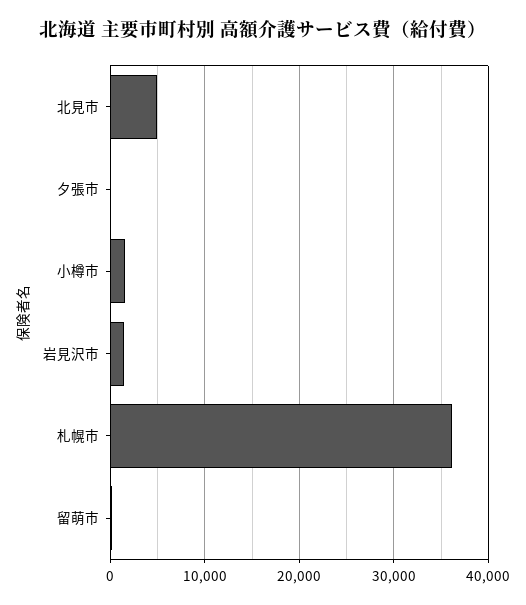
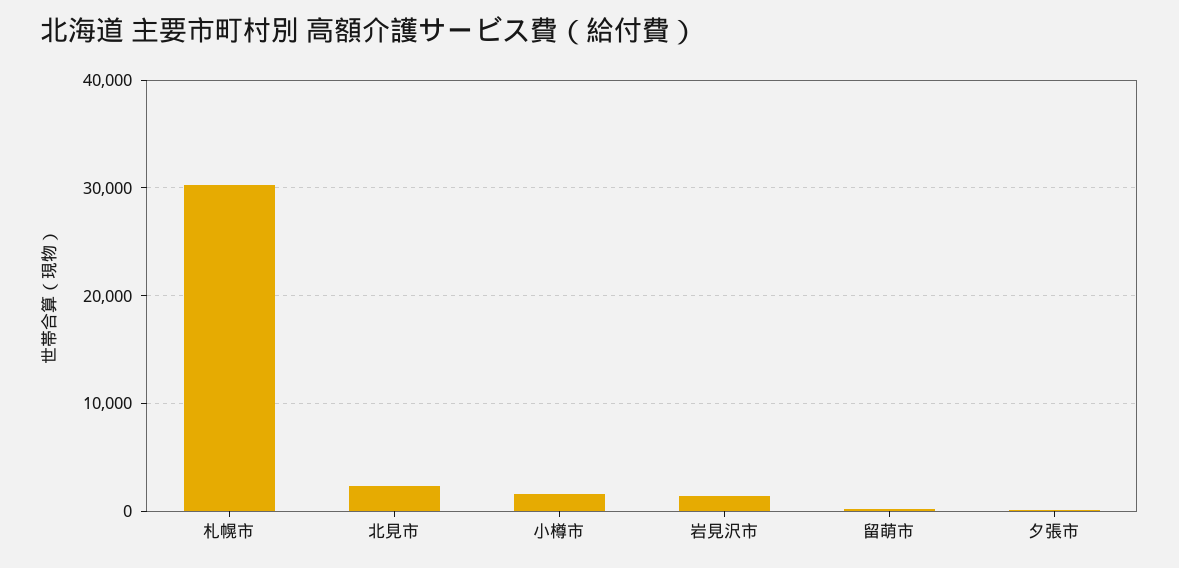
  {
-   "北見市": 5000,
+   "北見市": 2000,
    "夕張市": 0,
    "小樽市": 2000,
    "岩見沢市": 1000,
-   "札幌市": 36000,
+   "札幌市": 30000,
    "留萌市": 0
  }

